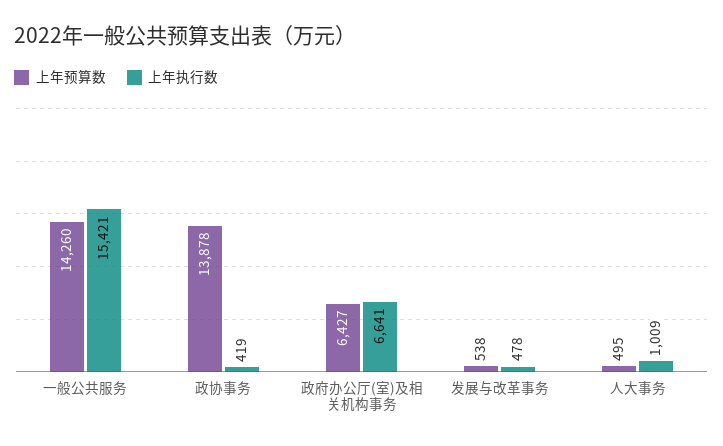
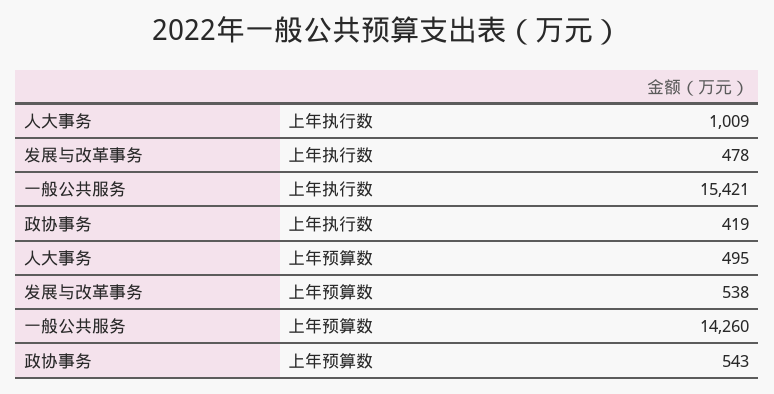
  {
    "上年预算数": {
      "一般公共服务": 14260,
-     "政协事务": 13878,
+     "政协事务": 543,
-     "政府办公厅(室)及相关机构事务": 6427,
      "发展与改革事务": 538,
      "人大事务": 495
    },
    "上年执行数": {
      "一般公共服务": 15421,
      "政协事务": 419,
-     "政府办公厅(室)及相关机构事务": 6641,
      "发展与改革事务": 478,
      "人大事务": 1009
    }
  }

